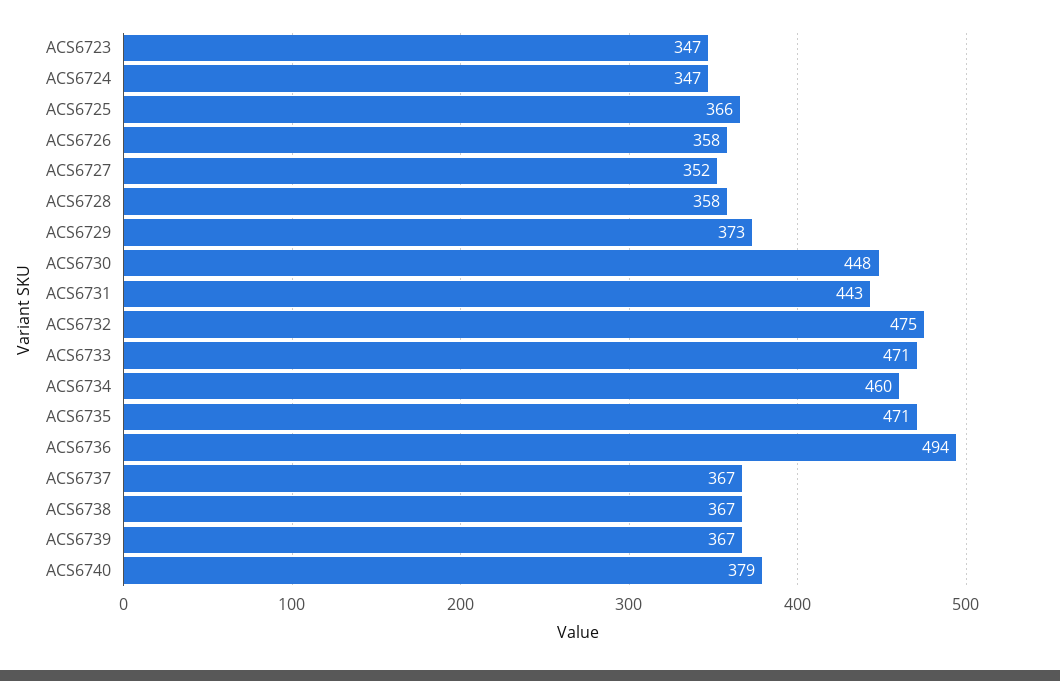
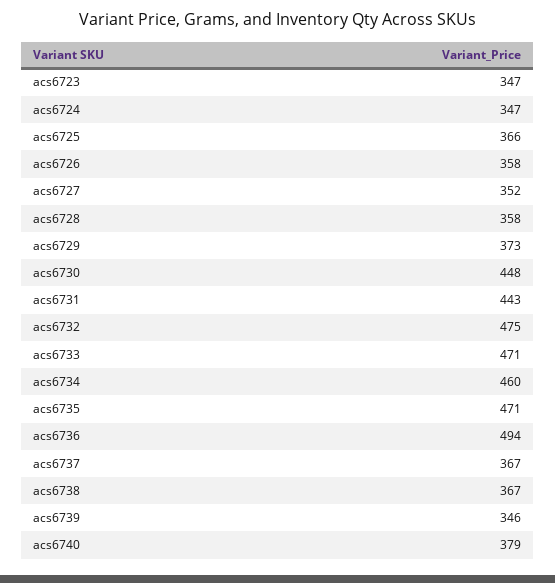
  {
    "ACS6723": 347,
    "ACS6724": 347,
    "ACS6725": 366,
    "ACS6726": 358,
    "ACS6727": 352,
    "ACS6728": 358,
    "ACS6729": 373,
    "ACS6730": 448,
    "ACS6731": 443,
    "ACS6732": 475,
    "ACS6733": 471,
    "ACS6734": 460,
    "ACS6735": 471,
    "ACS6736": 494,
    "ACS6737": 367,
    "ACS6738": 367,
-   "ACS6739": 367,
+   "ACS6739": 346,
    "ACS6740": 379
  }

